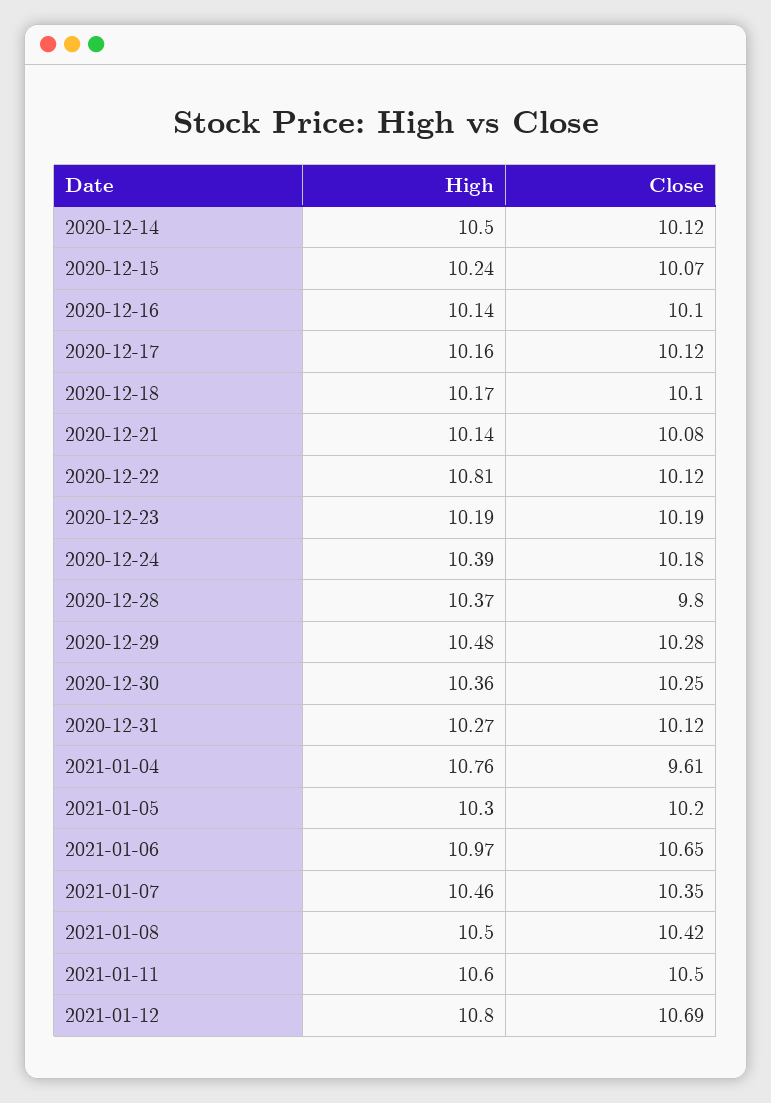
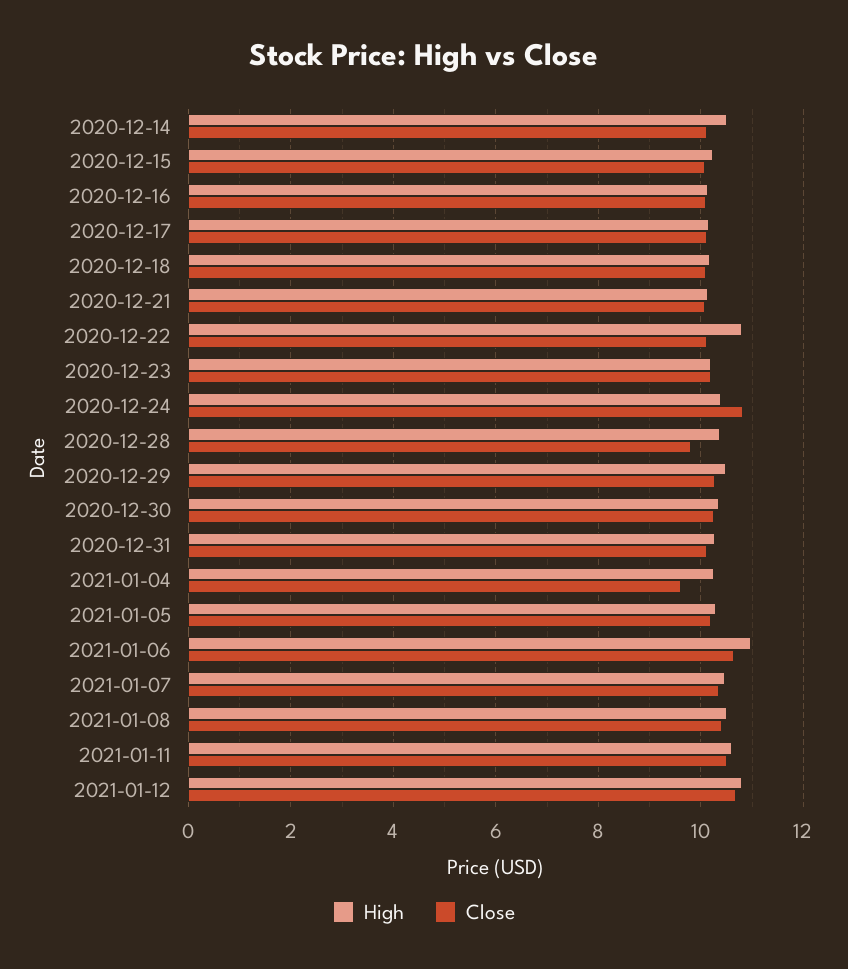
  {
    "High": {
      "2020-12-14": 10.5,
      "2020-12-15": 10.24,
      "2020-12-16": 10.14,
      "2020-12-17": 10.16,
      "2020-12-18": 10.17,
      "2020-12-21": 10.14,
      "2020-12-22": 10.81,
      "2020-12-23": 10.19,
      "2020-12-24": 10.39,
      "2020-12-28": 10.37,
      "2020-12-29": 10.48,
      "2020-12-30": 10.36,
      "2020-12-31": 10.27,
-     "2021-01-04": 10.76,
+     "2021-01-04": 10.2,
      "2021-01-05": 10.3,
      "2021-01-06": 10.97,
      "2021-01-07": 10.46,
      "2021-01-08": 10.5,
      "2021-01-11": 10.6,
      "2021-01-12": 10.8
    },
    "Close": {
      "2020-12-14": 10.12,
      "2020-12-15": 10.07,
      "2020-12-16": 10.1,
      "2020-12-17": 10.12,
      "2020-12-18": 10.1,
      "2020-12-21": 10.08,
      "2020-12-22": 10.12,
      "2020-12-23": 10.19,
-     "2020-12-24": 10.18,
+     "2020-12-24": 10.8,
      "2020-12-28": 9.8,
      "2020-12-29": 10.28,
      "2020-12-30": 10.25,
      "2020-12-31": 10.12,
      "2021-01-04": 9.61,
      "2021-01-05": 10.2,
      "2021-01-06": 10.65,
      "2021-01-07": 10.35,
      "2021-01-08": 10.42,
      "2021-01-11": 10.5,
      "2021-01-12": 10.69
    }
  }

